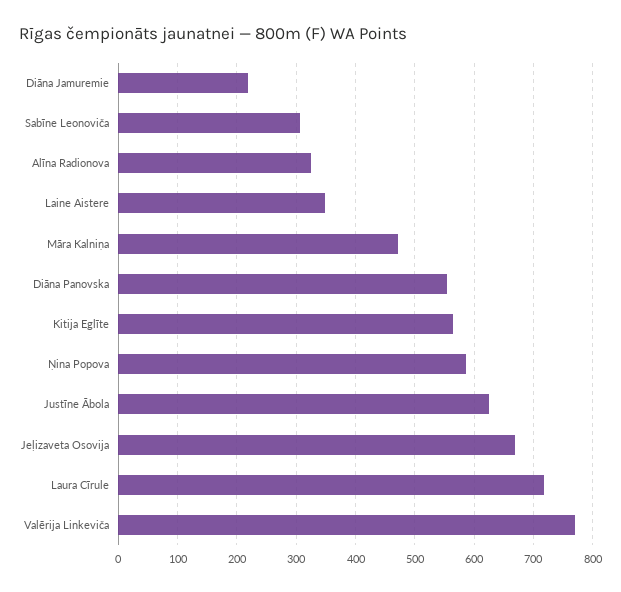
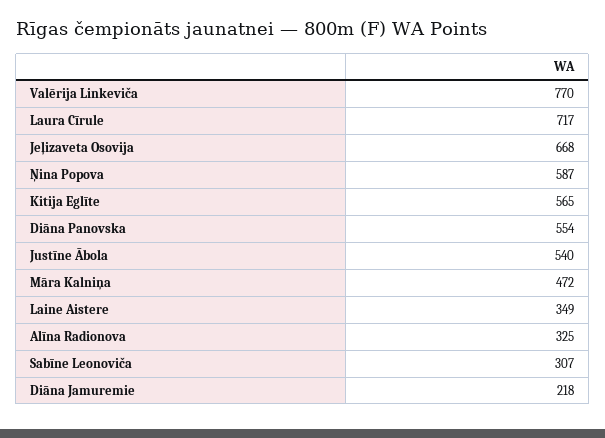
  {
    "Diāna Jamuremie": 218,
    "Sabīne Leonoviča": 307,
    "Alīna Radionova": 325,
    "Laine Aistere": 349,
    "Māra Kalniņa": 472,
    "Diāna Panovska": 554,
    "Kitija Eglīte": 565,
    "Ņina Popova": 587,
-   "Justīne Ābola": 620,
+   "Justīne Ābola": 540,
    "Jeļizaveta Osovija": 668,
    "Laura Cīrule": 717,
    "Valērija Linkeviča": 770
  }

